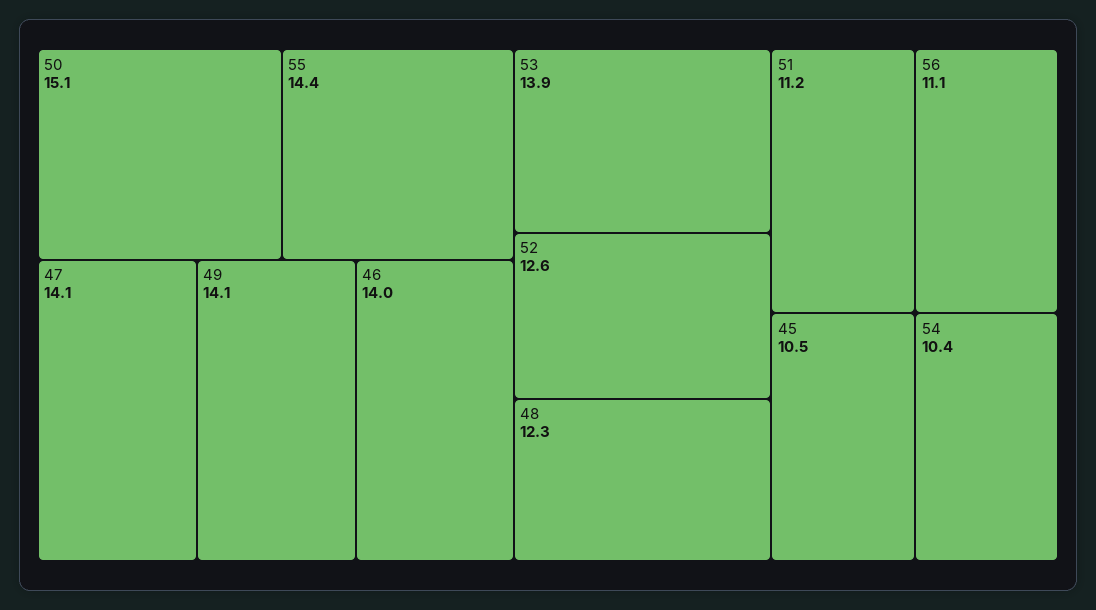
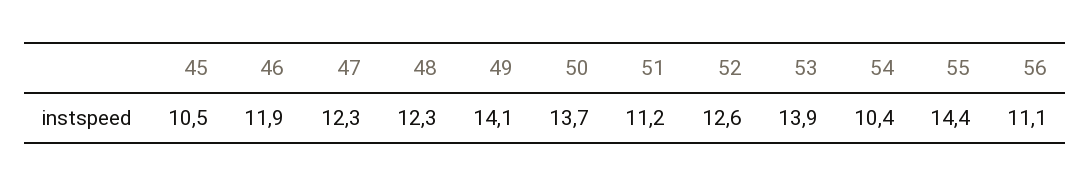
  {
-   "50": 15.1,
+   "50": 13.7,
    "55": 14.4,
-   "47": 14.1,
+   "47": 12.3,
    "49": 14.1,
-   "46": 14,
+   "46": 11.9,
    "53": 13.9,
    "52": 12.6,
    "48": 12.3,
    "51": 11.2,
    "56": 11.1,
    "45": 10.5,
    "54": 10.4
  }

